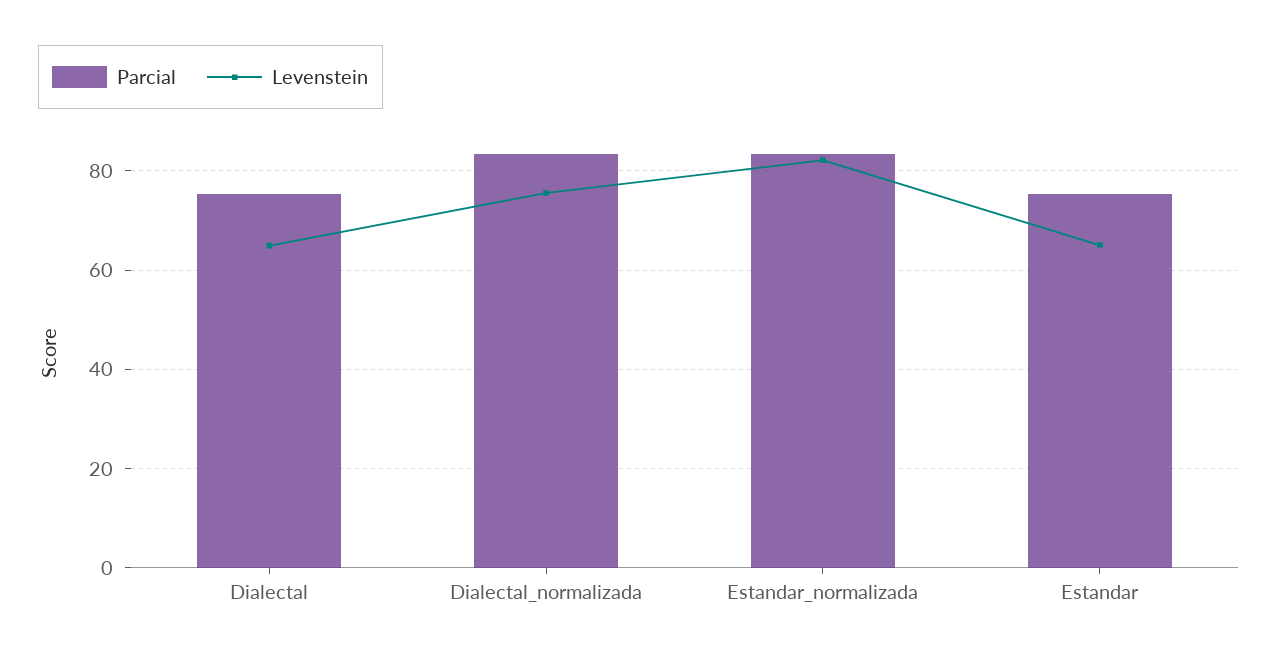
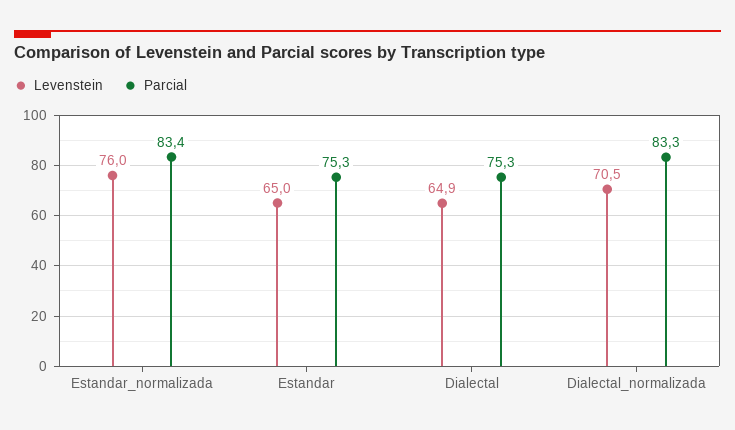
  {
    "Parcial": {
      "Dialectal": 75.3,
      "Dialectal_normalizada": 83.3,
      "Estandar_normalizada": 83.4,
      "Estandar": 75.3
    },
    "Levenstein": {
      "Dialectal": 64.9,
-     "Dialectal_normalizada": 76,
+     "Dialectal_normalizada": 70.5,
-     "Estandar_normalizada": 82,
+     "Estandar_normalizada": 76,
      "Estandar": 65
    }
  }

